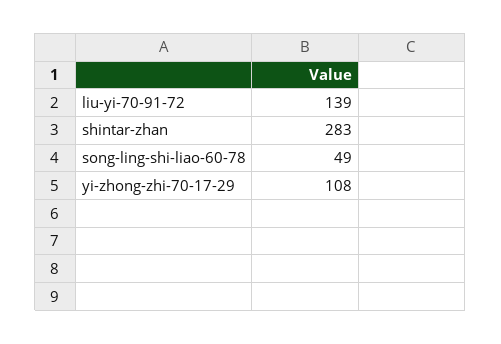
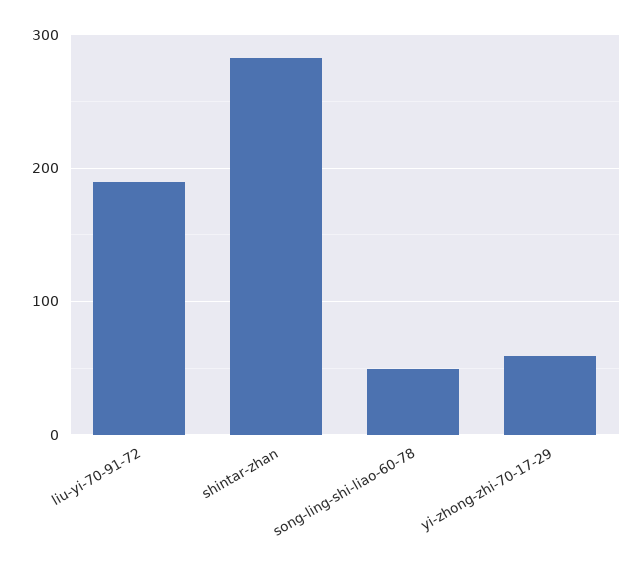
  {
-   "liu-yi-70-91-72": 139,
+   "liu-yi-70-91-72": 190,
    "shintar-zhan": 283,
    "song-ling-shi-liao-60-78": 49,
-   "yi-zhong-zhi-70-17-29": 108
+   "yi-zhong-zhi-70-17-29": 60
  }

